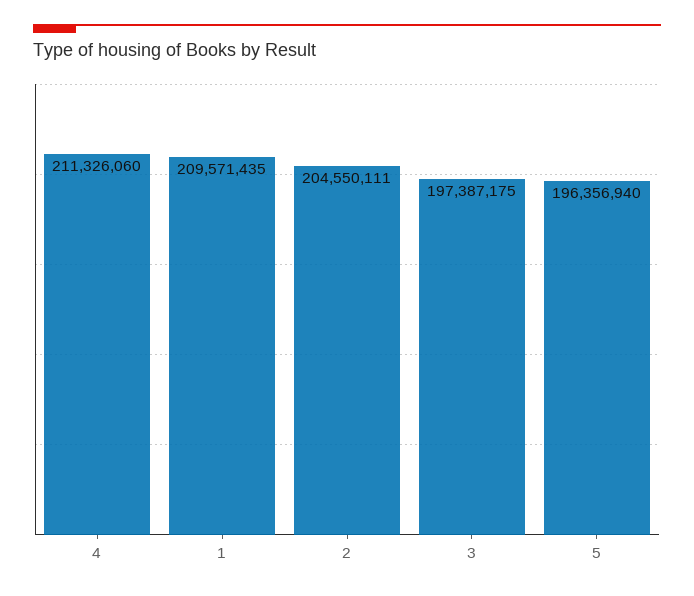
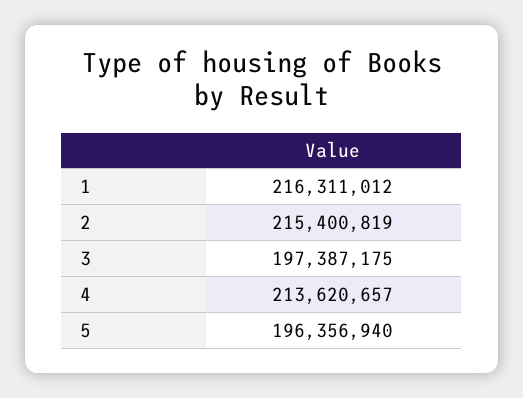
  {
-   "4": 211326060,
+   "4": 213620657,
-   "1": 209571435,
+   "1": 216311012,
-   "2": 204550111,
+   "2": 215400819,
    "3": 197387175,
    "5": 196356940
  }

